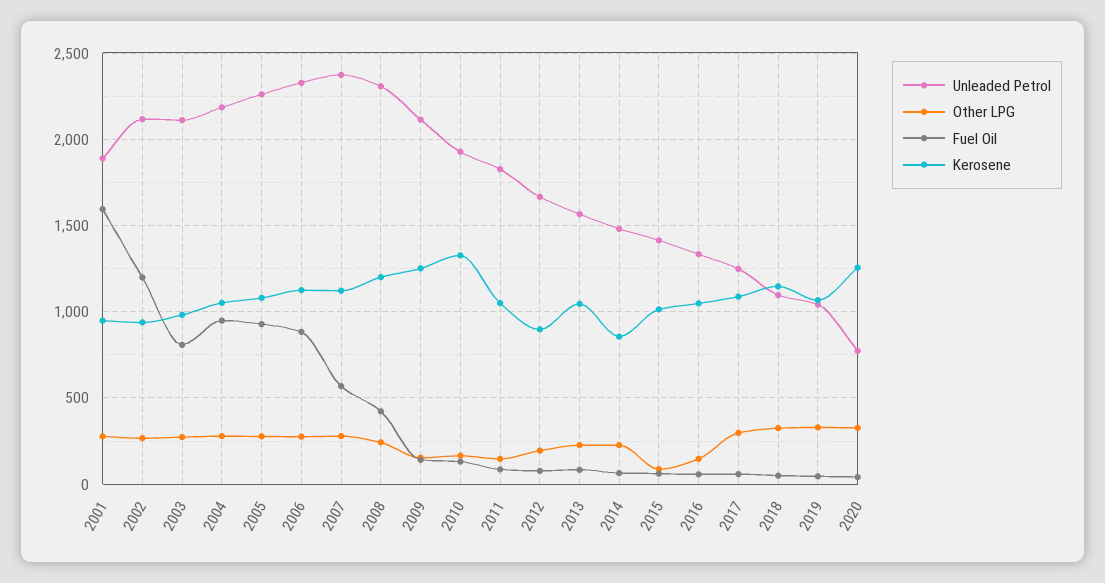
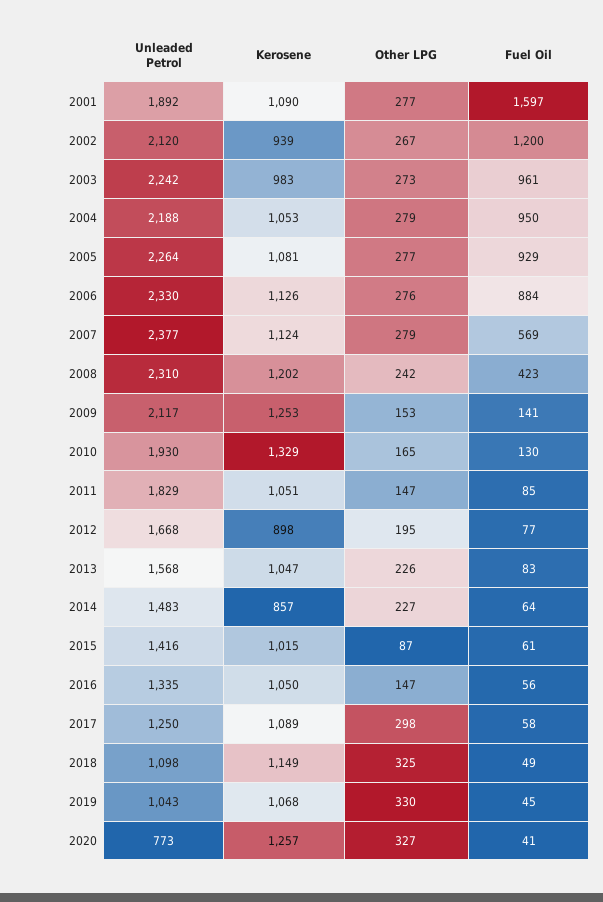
  {
    "Unleaded Petrol": {
      "2001": 1892,
      "2002": 2120,
-     "2003": 2100,
+     "2003": 2242,
      "2004": 2188,
      "2005": 2264,
      "2006": 2330,
      "2007": 2377,
      "2008": 2310,
      "2009": 2117,
      "2010": 1930,
      "2011": 1829,
      "2012": 1668,
      "2013": 1568,
      "2014": 1483,
      "2015": 1416,
      "2016": 1335,
      "2017": 1250,
      "2018": 1098,
      "2019": 1043,
      "2020": 773
    },
    "Other LPG": {
      "2001": 277,
      "2002": 267,
      "2003": 273,
      "2004": 279,
      "2005": 277,
      "2006": 276,
      "2007": 279,
      "2008": 242,
      "2009": 153,
      "2010": 165,
      "2011": 147,
      "2012": 195,
      "2013": 226,
      "2014": 227,
      "2015": 87,
      "2016": 147,
      "2017": 298,
      "2018": 325,
      "2019": 330,
      "2020": 327
    },
    "Fuel Oil": {
      "2001": 1597,
      "2002": 1200,
-     "2003": 800,
+     "2003": 961,
      "2004": 950,
      "2005": 929,
      "2006": 884,
      "2007": 569,
      "2008": 423,
      "2009": 141,
      "2010": 130,
      "2011": 85,
      "2012": 77,
      "2013": 83,
      "2014": 64,
      "2015": 61,
      "2016": 56,
      "2017": 58,
      "2018": 49,
      "2019": 45,
      "2020": 41
    },
    "Kerosene": {
-     "2001": 950,
+     "2001": 1090,
      "2002": 939,
      "2003": 983,
      "2004": 1053,
      "2005": 1081,
      "2006": 1126,
      "2007": 1124,
      "2008": 1202,
      "2009": 1253,
      "2010": 1329,
      "2011": 1051,
      "2012": 898,
      "2013": 1047,
      "2014": 857,
      "2015": 1015,
      "2016": 1050,
      "2017": 1089,
      "2018": 1149,
      "2019": 1068,
      "2020": 1257
    }
  }

